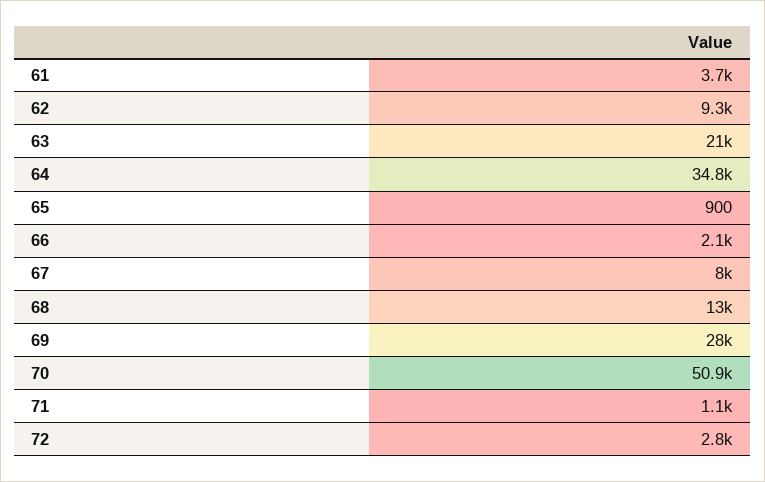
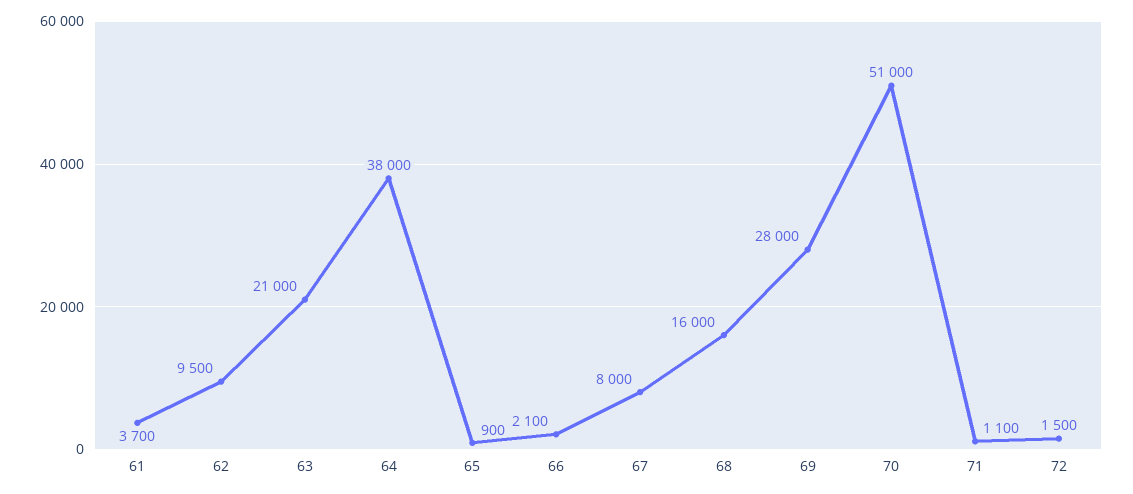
  {
    "61": 3700,
-   "62": 9300,
+   "62": 9500,
    "63": 21000,
-   "64": 34800,
+   "64": 38000,
    "65": 900,
    "66": 2100,
    "67": 8000,
-   "68": 13000,
+   "68": 16000,
    "69": 28000,
-   "70": 50900,
+   "70": 51000,
    "71": 1100,
-   "72": 2800
+   "72": 1500
  }

